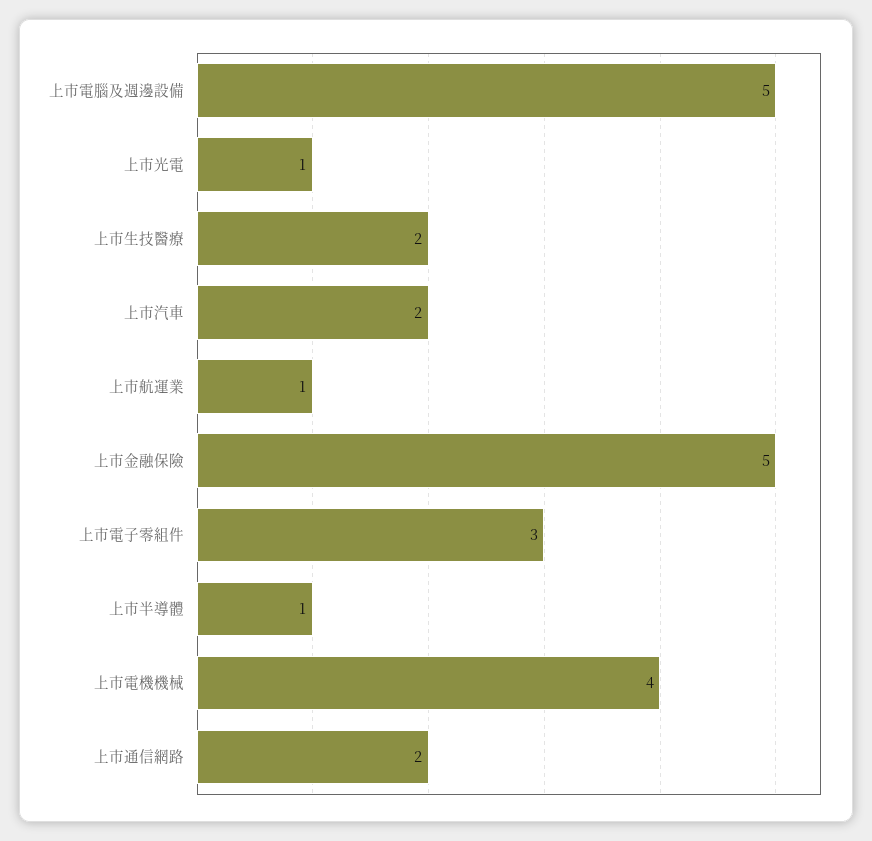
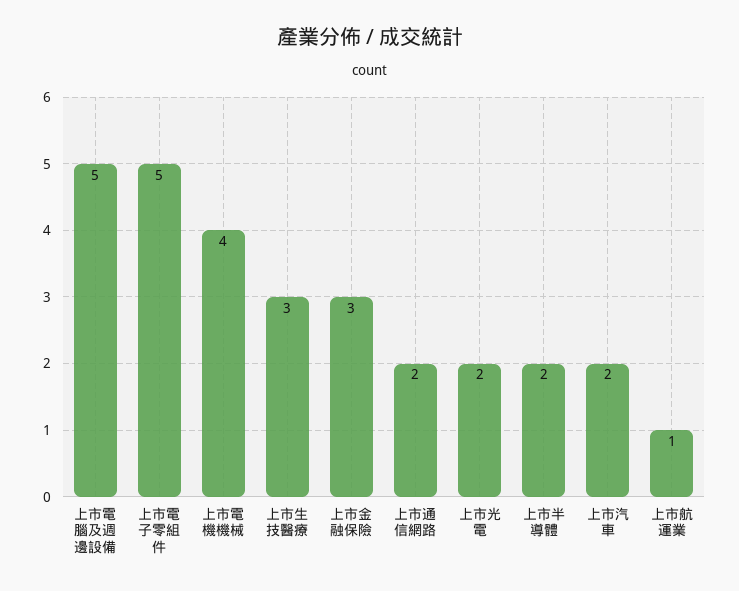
  {
    "上市電腦及週邊設備": 5,
-   "上市光電": 1,
+   "上市光電": 2,
-   "上市生技醫療": 2,
+   "上市生技醫療": 3,
    "上市汽車": 2,
    "上市航運業": 1,
-   "上市金融保險": 5,
+   "上市金融保險": 3,
-   "上市電子零組件": 3,
+   "上市電子零組件": 5,
-   "上市半導體": 1,
+   "上市半導體": 2,
    "上市電機機械": 4,
    "上市通信網路": 2
  }

